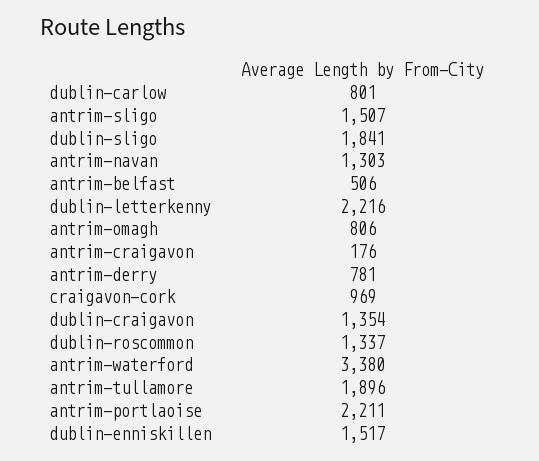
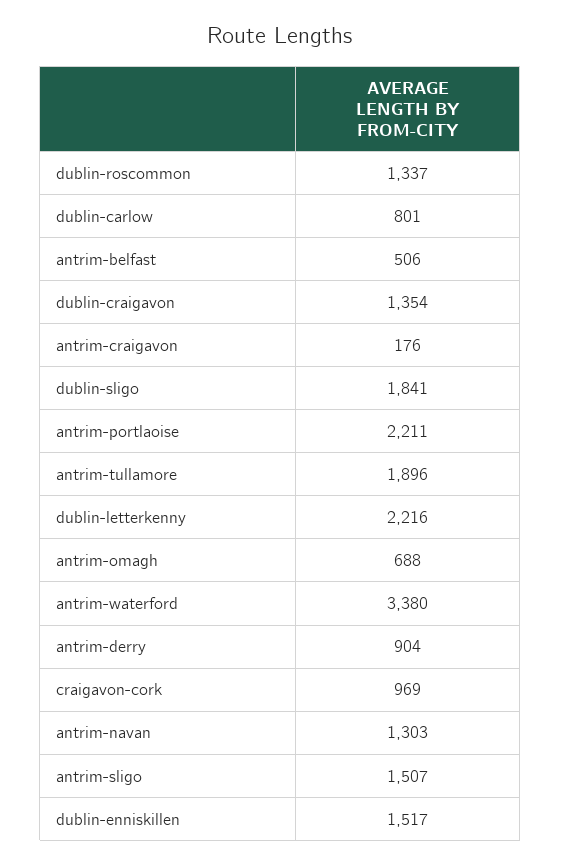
  {
    "dublin-carlow": 801,
    "antrim-sligo": 1507,
    "dublin-sligo": 1841,
    "antrim-navan": 1303,
    "antrim-belfast": 506,
    "dublin-letterkenny": 2216,
-   "antrim-omagh": 806,
+   "antrim-omagh": 688,
    "antrim-craigavon": 176,
-   "antrim-derry": 781,
+   "antrim-derry": 904,
    "craigavon-cork": 969,
    "dublin-craigavon": 1354,
    "dublin-roscommon": 1337,
    "antrim-waterford": 3380,
    "antrim-tullamore": 1896,
    "antrim-portlaoise": 2211,
    "dublin-enniskillen": 1517
  }

